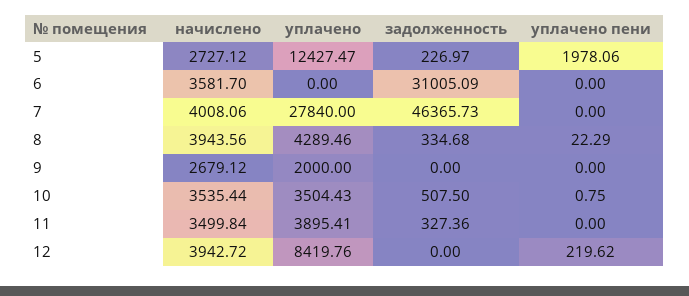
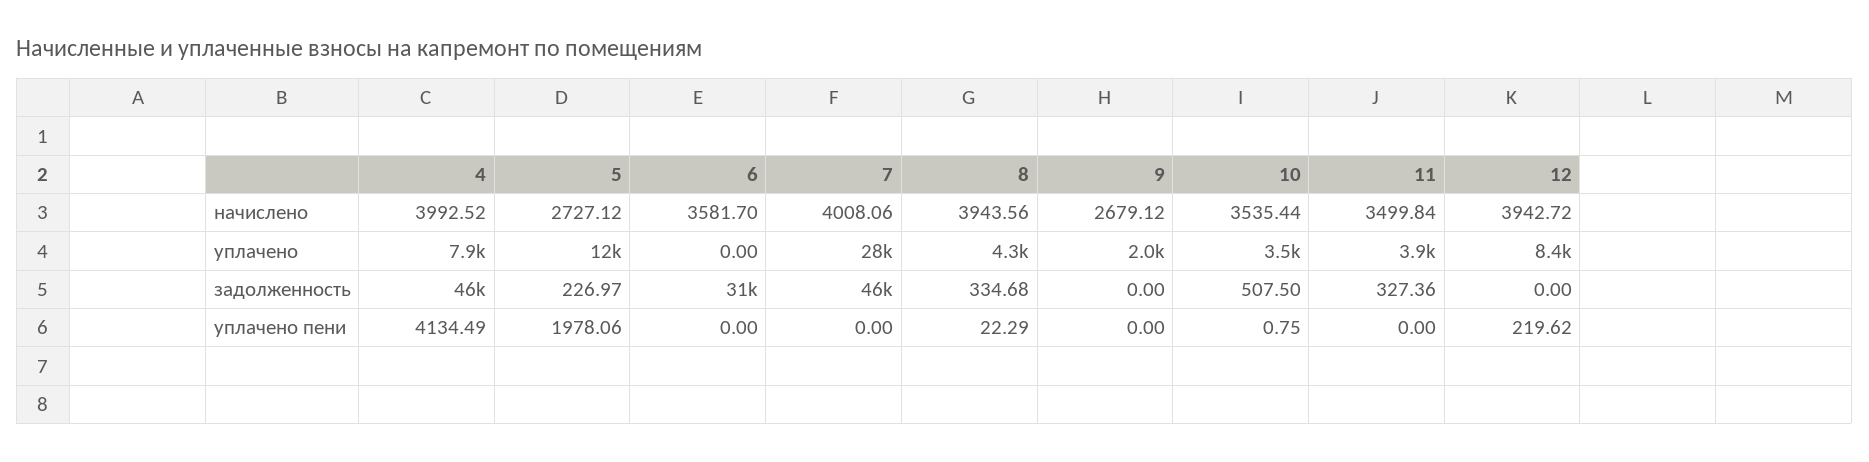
  {
    "начислено": {
      "5": 2727.12,
      "6": 3581.7,
      "7": 4008.06,
      "8": 3943.56,
      "9": 2679.12,
      "10": 3535.44,
      "11": 3499.84,
-     "12": 3942.72
+     "12": 3942.72,
+     "4": 3992.52
    },
    "уплачено": {
      "5": 12427.47,
      "6": 0,
      "7": 27840,
      "8": 4289.46,
      "9": 2000,
      "10": 3504.43,
      "11": 3895.41,
-     "12": 8419.76
+     "12": 8419.76,
+     "4": 7900
    },
    "задолженность": {
      "5": 226.97,
      "6": 31005.09,
      "7": 46365.73,
      "8": 334.68,
      "9": 0,
      "10": 507.5,
      "11": 327.36,
-     "12": 0
+     "12": 0,
+     "4": 46000
    },
    "уплачено пени": {
      "5": 1978.06,
      "6": 0,
      "7": 0,
      "8": 22.29,
      "9": 0,
      "10": 0.75,
      "11": 0,
-     "12": 219.62
+     "12": 219.62,
+     "4": 4134.49
    }
  }

